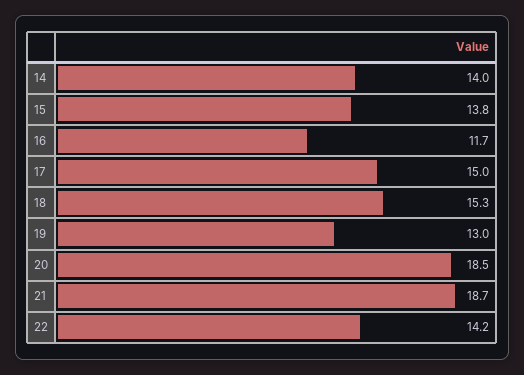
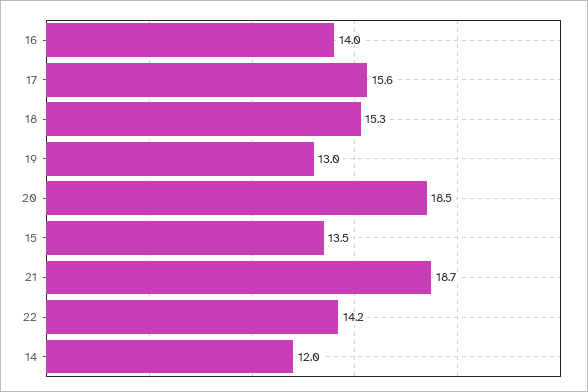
  {
-   "14": 14,
+   "14": 12,
-   "15": 13.8,
+   "15": 13.5,
-   "16": 11.7,
+   "16": 14,
-   "17": 15,
+   "17": 15.6,
    "18": 15.3,
    "19": 13,
    "20": 18.5,
    "21": 18.7,
    "22": 14.2
  }

